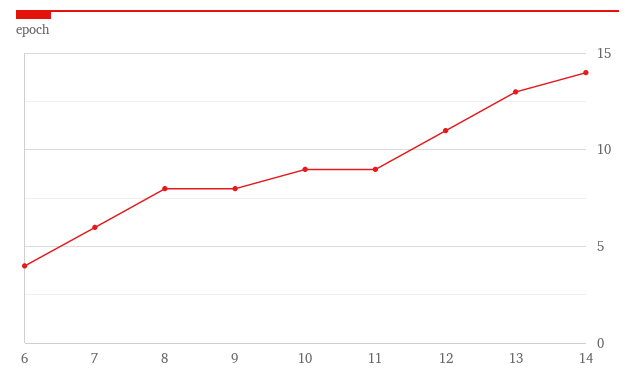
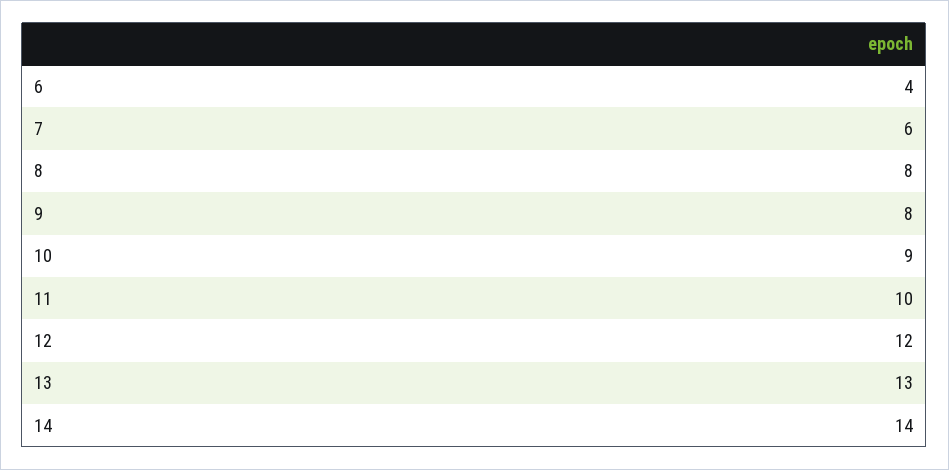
  {
    "6": 4,
    "7": 6,
    "8": 8,
    "9": 8,
    "10": 9,
-   "11": 9,
+   "11": 10,
-   "12": 11,
+   "12": 12,
    "13": 13,
    "14": 14
  }

